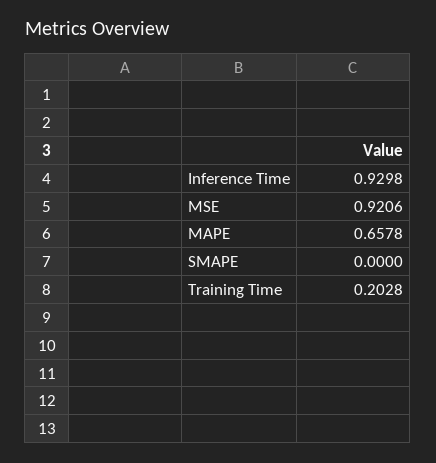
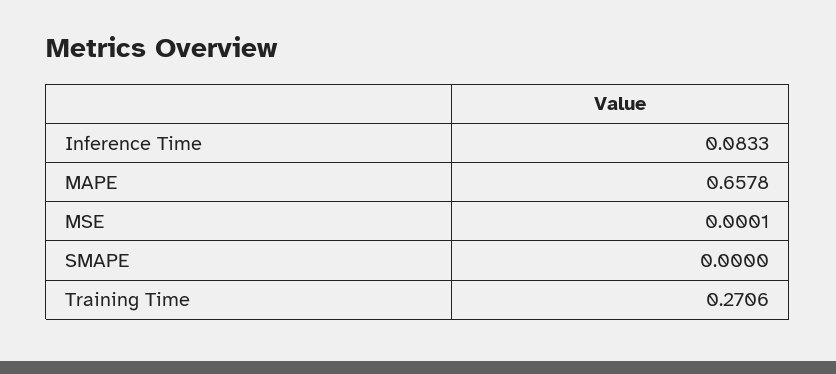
  {
-   "Inference Time": 0.9298,
+   "Inference Time": 0.0833,
-   "MSE": 0.9206,
+   "MSE": 0.0001,
    "MAPE": 0.6578,
    "SMAPE": 0,
-   "Training Time": 0.2028
+   "Training Time": 0.2706
  }

